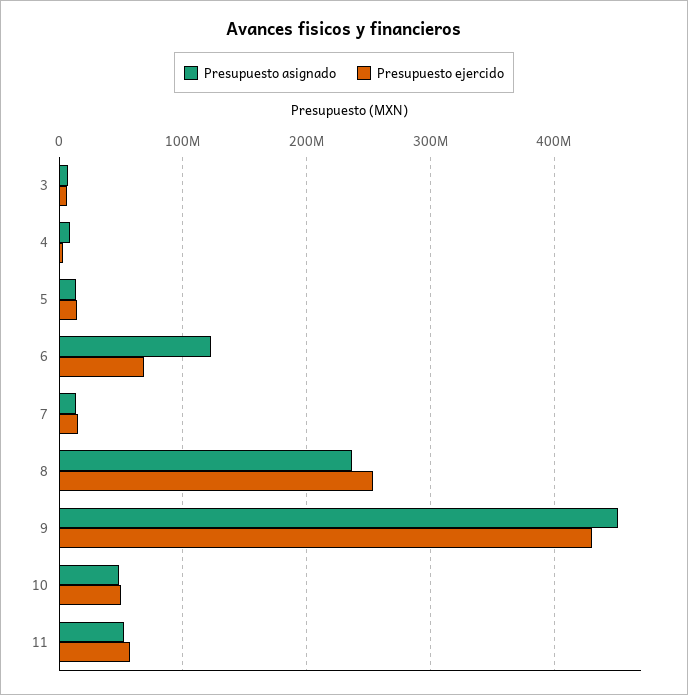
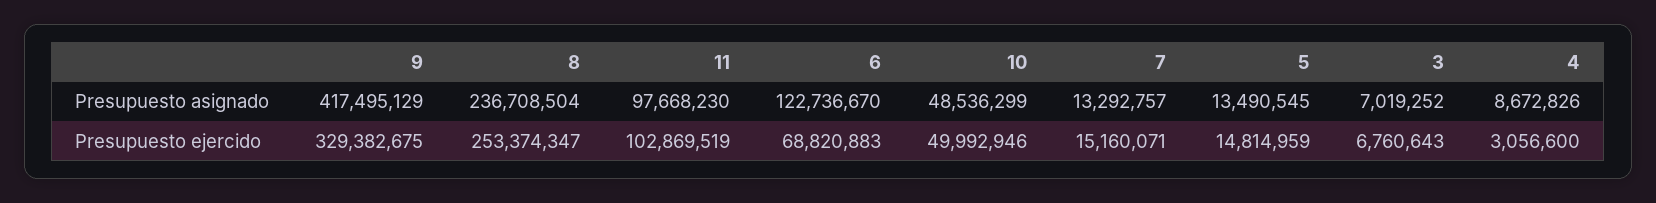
  {
    "Presupuesto asignado": {
      "3": 7019252,
      "4": 8672826,
      "5": 13490545,
      "6": 122736670,
      "7": 13292757,
      "8": 236708504,
-     "9": 450000000,
+     "9": 417495129,
      "10": 48536299,
-     "11": 50000000
+     "11": 97668230
    },
    "Presupuesto ejercido": {
      "3": 6760643,
      "4": 3056600,
      "5": 14814959,
      "6": 68820883,
      "7": 15160071,
      "8": 253374347,
-     "9": 430000000,
+     "9": 329382675,
      "10": 49992946,
-     "11": 60000000
+     "11": 102869519
    }
  }

